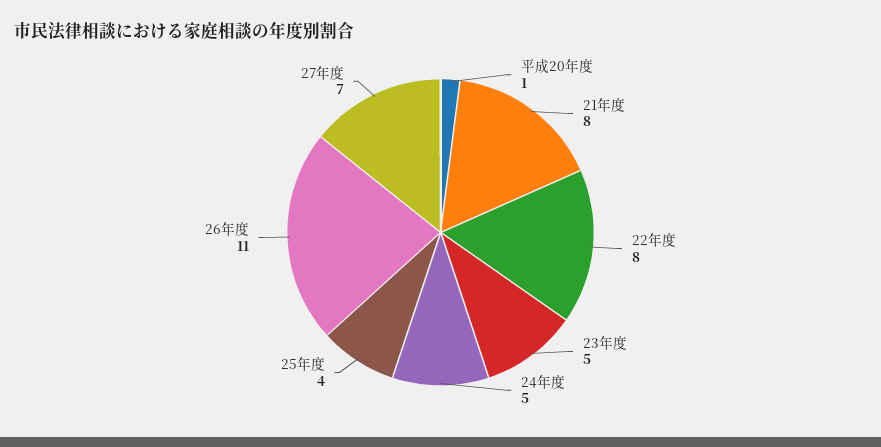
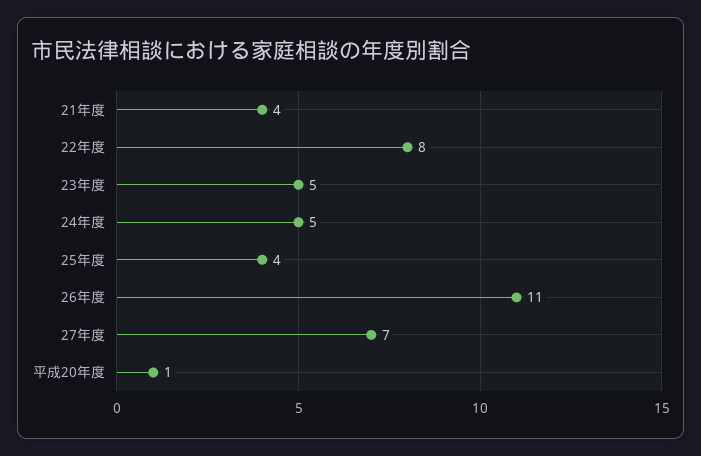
  {
    "平成20年度": 1,
-   "21年度": 8,
+   "21年度": 4,
    "22年度": 8,
    "23年度": 5,
    "24年度": 5,
    "25年度": 4,
    "26年度": 11,
    "27年度": 7
  }

